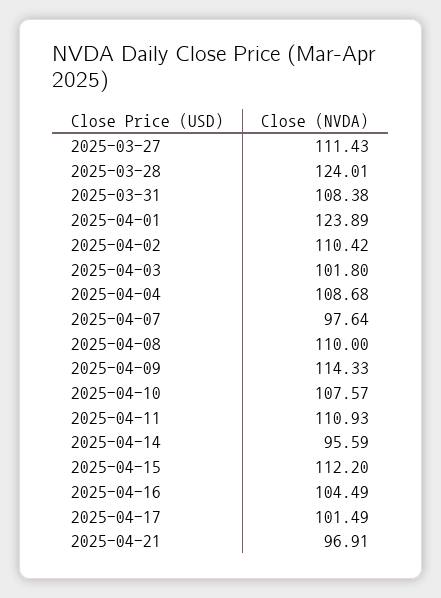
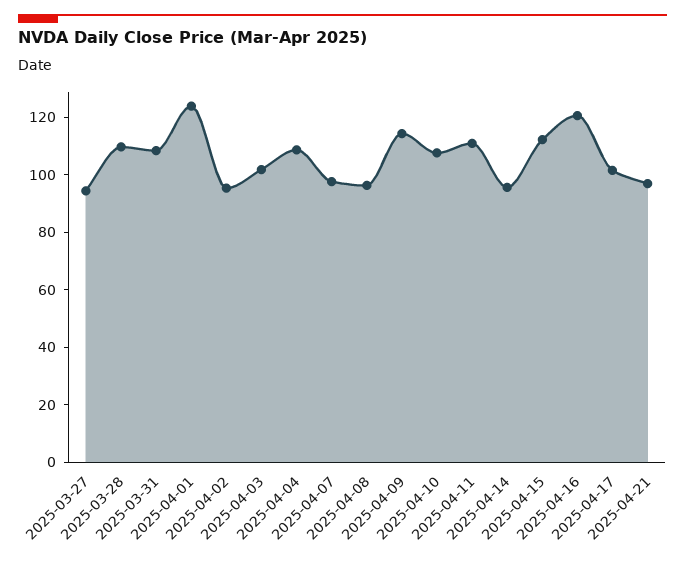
  {
-   "2025-03-27": 111.43,
+   "2025-03-27": 95,
-   "2025-03-28": 124.01,
+   "2025-03-28": 110,
    "2025-03-31": 108.38,
    "2025-04-01": 123.89,
-   "2025-04-02": 110.42,
+   "2025-04-02": 95,
    "2025-04-03": 101.8,
    "2025-04-04": 108.68,
    "2025-04-07": 97.64,
-   "2025-04-08": 110,
+   "2025-04-08": 95,
    "2025-04-09": 114.33,
    "2025-04-10": 107.57,
    "2025-04-11": 110.93,
    "2025-04-14": 95.59,
    "2025-04-15": 112.2,
-   "2025-04-16": 104.49,
+   "2025-04-16": 120,
    "2025-04-17": 101.49,
    "2025-04-21": 96.91
  }

